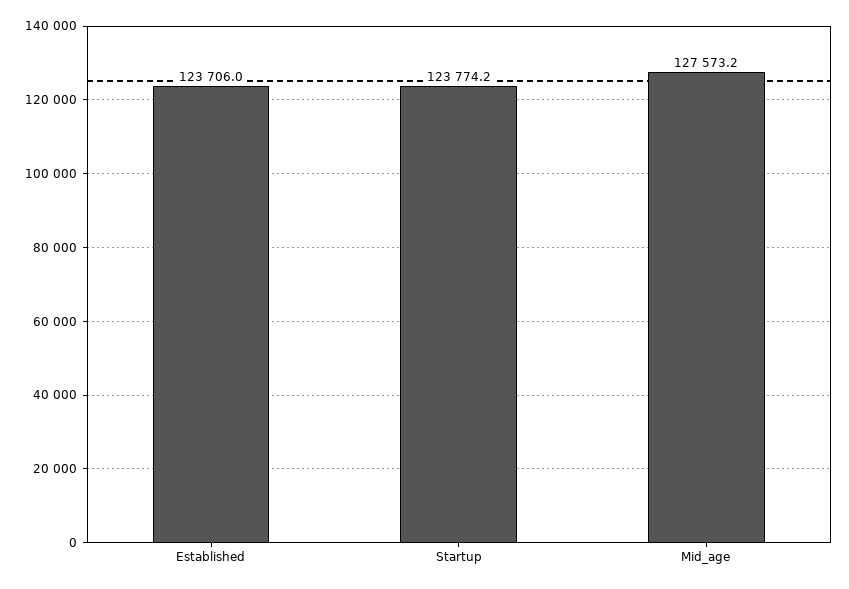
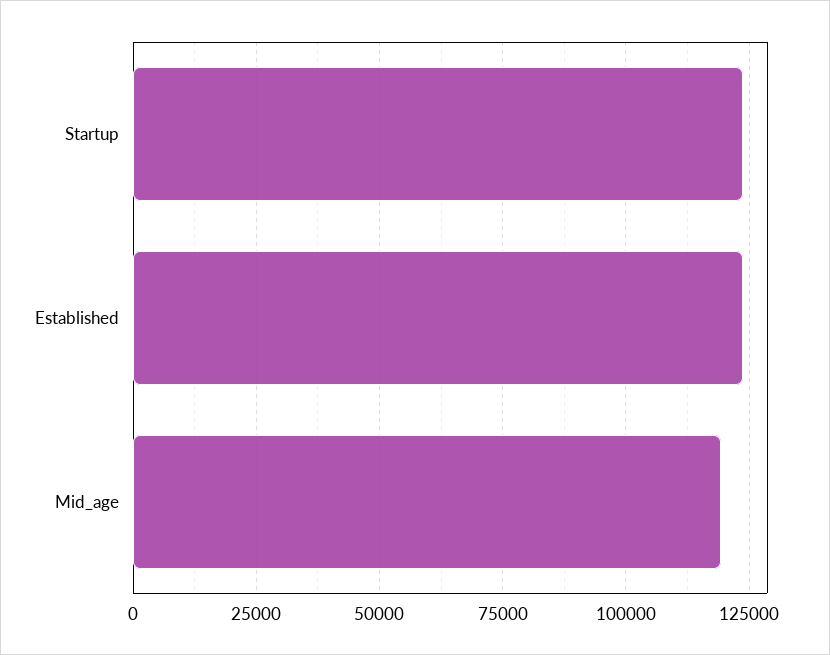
  {
    "Established": 123706,
    "Startup": 123774.2,
-   "Mid_age": 127573.2
+   "Mid_age": 120000
  }

